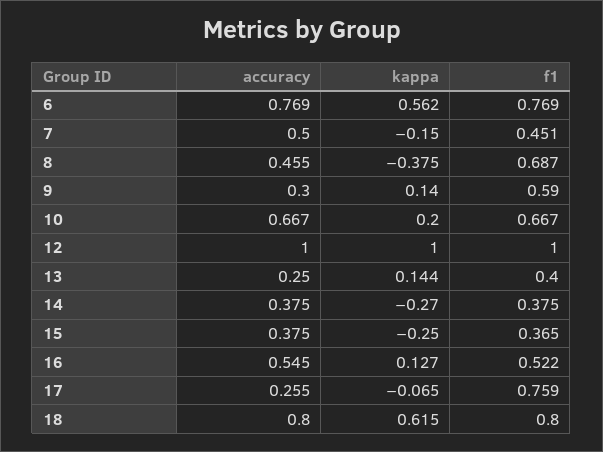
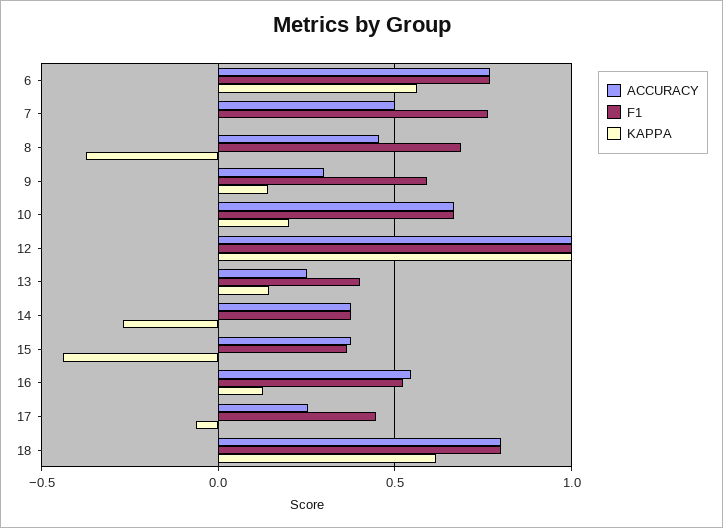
  {
    "accuracy": {
      "6": 0.769,
      "7": 0.5,
      "8": 0.455,
      "9": 0.3,
      "10": 0.667,
      "12": 1,
      "13": 0.25,
      "14": 0.375,
      "15": 0.375,
      "16": 0.545,
      "17": 0.255,
      "18": 0.8
    },
    "kappa": {
      "6": 0.562,
-     "7": -0.15,
+     "7": 0,
      "8": -0.375,
      "9": 0.14,
      "10": 0.2,
      "12": 1,
      "13": 0.144,
      "14": -0.27,
-     "15": -0.25,
+     "15": -0.45,
      "16": 0.127,
      "17": -0.065,
      "18": 0.615
    },
    "f1": {
      "6": 0.769,
-     "7": 0.451,
+     "7": 0.75,
      "8": 0.687,
      "9": 0.59,
      "10": 0.667,
      "12": 1,
      "13": 0.4,
      "14": 0.375,
      "15": 0.365,
      "16": 0.522,
-     "17": 0.759,
+     "17": 0.45,
      "18": 0.8
    }
  }

